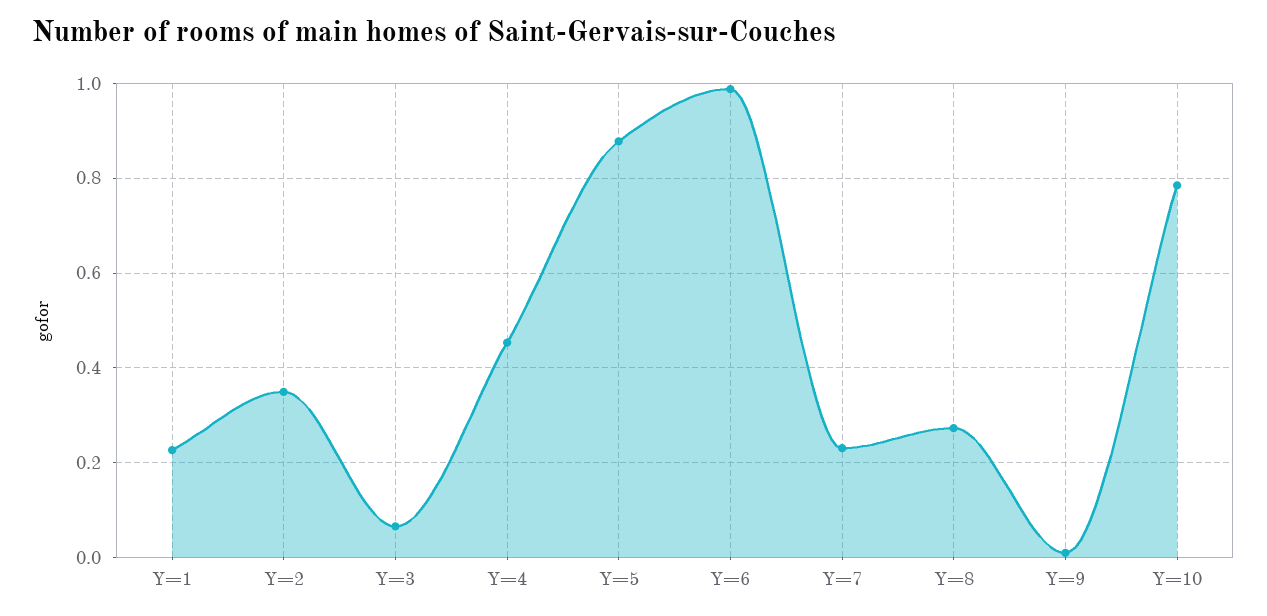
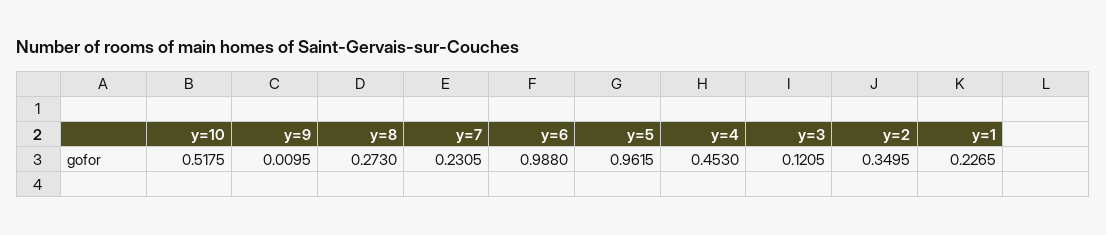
  {
    "Y=1": 0.2265,
    "Y=2": 0.3495,
-   "Y=3": 0.06,
+   "Y=3": 0.1205,
    "Y=4": 0.453,
-   "Y=5": 0.88,
+   "Y=5": 0.9615,
    "Y=6": 0.988,
    "Y=7": 0.2305,
    "Y=8": 0.273,
    "Y=9": 0.0095,
-   "Y=10": 0.78
+   "Y=10": 0.5175
  }

